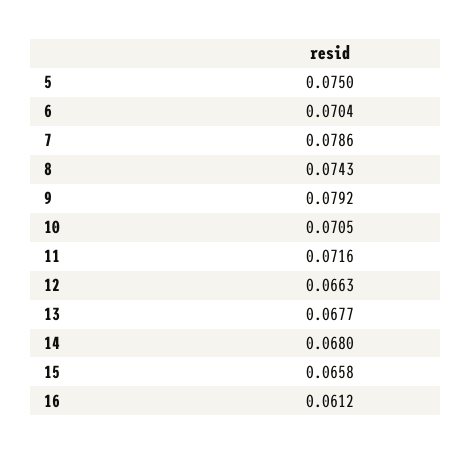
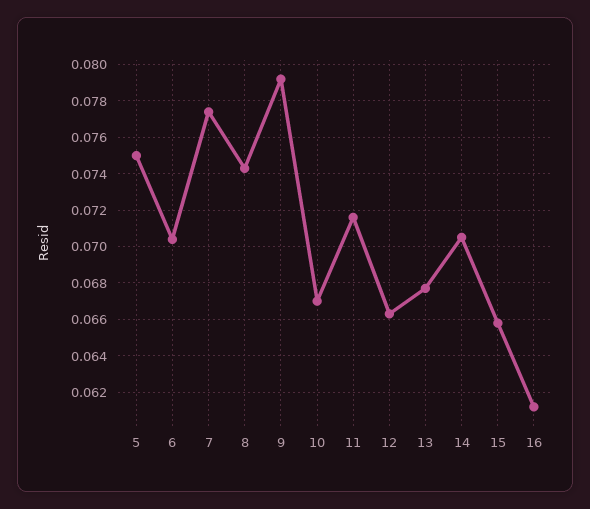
  {
    "5": 0.075,
    "6": 0.0704,
-   "7": 0.0786,
+   "7": 0.0775,
    "8": 0.0743,
    "9": 0.0792,
-   "10": 0.0705,
+   "10": 0.067,
    "11": 0.0716,
    "12": 0.0663,
    "13": 0.0677,
-   "14": 0.068,
+   "14": 0.0705,
    "15": 0.0658,
    "16": 0.0612
  }

